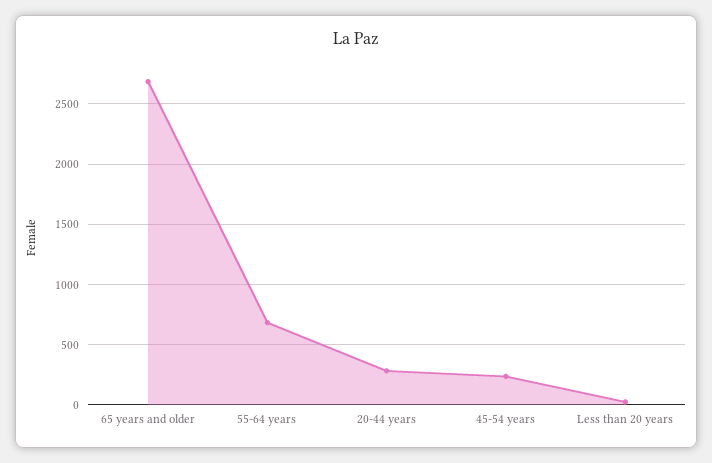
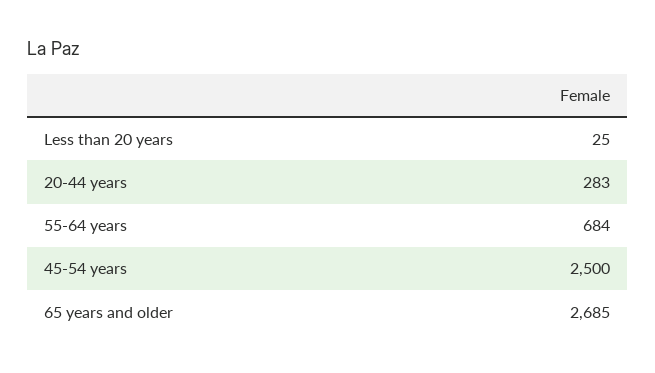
  {
    "65 years and older": 2685,
    "55-64 years": 684,
    "20-44 years": 283,
-   "45-54 years": 250,
+   "45-54 years": 2500,
    "Less than 20 years": 25
  }

